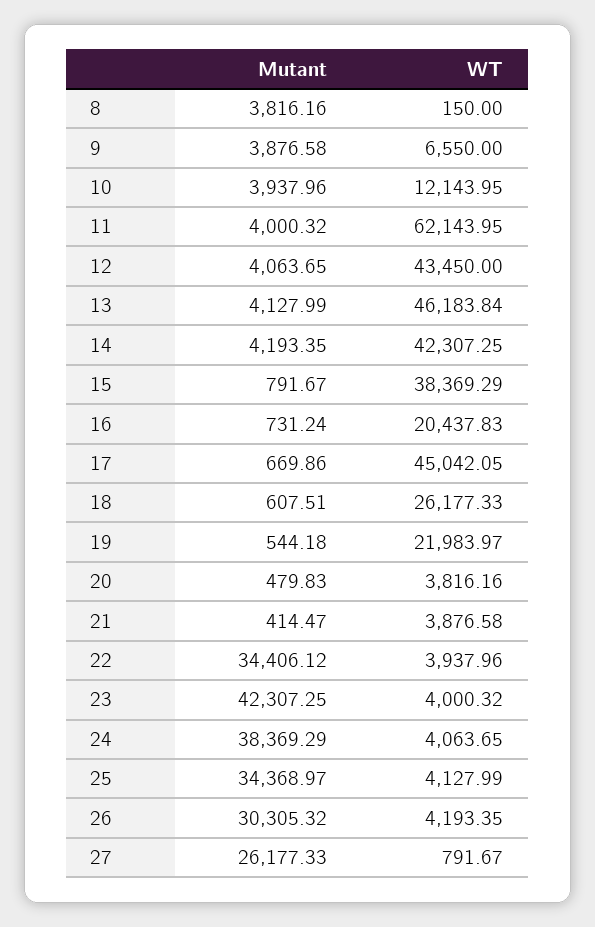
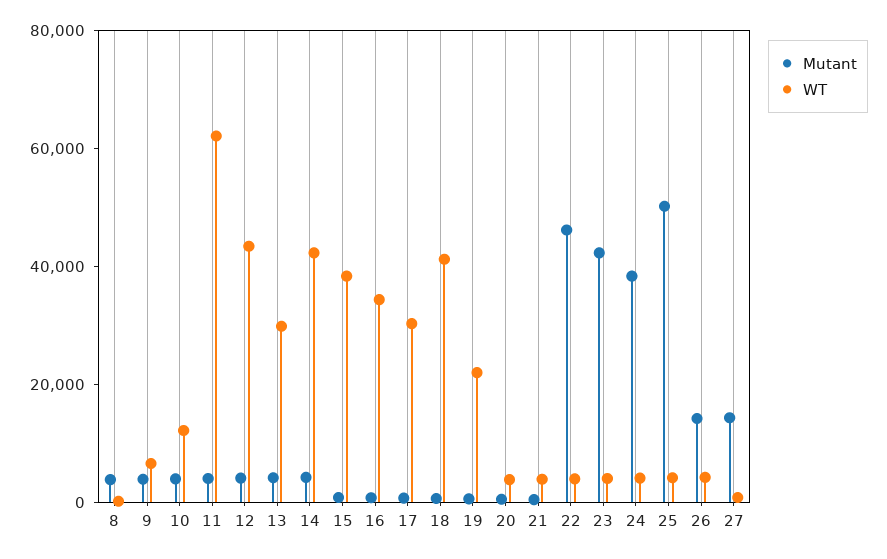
  {
    "Mutant": {
      "8": 3816.16,
      "9": 3876.58,
      "10": 3937.96,
      "11": 4000.32,
      "12": 4063.65,
      "13": 4127.99,
      "14": 4193.35,
      "15": 791.67,
      "16": 731.24,
      "17": 669.86,
      "18": 607.51,
      "19": 544.18,
      "20": 479.83,
      "21": 414.47,
-     "22": 34406.12,
+     "22": 45000,
      "23": 42307.25,
      "24": 38369.29,
-     "25": 34368.97,
+     "25": 50000,
-     "26": 30305.32,
+     "26": 15000,
-     "27": 26177.33
+     "27": 15000
    },
    "WT": {
      "8": 150,
      "9": 6550,
      "10": 12143.95,
      "11": 62143.95,
      "12": 43450,
-     "13": 46183.84,
+     "13": 30000,
      "14": 42307.25,
      "15": 38369.29,
-     "16": 20437.83,
+     "16": 35000,
-     "17": 45042.05,
+     "17": 30000,
-     "18": 26177.33,
+     "18": 40000,
      "19": 21983.97,
      "20": 3816.16,
      "21": 3876.58,
      "22": 3937.96,
      "23": 4000.32,
      "24": 4063.65,
      "25": 4127.99,
      "26": 4193.35,
      "27": 791.67
    }
  }

